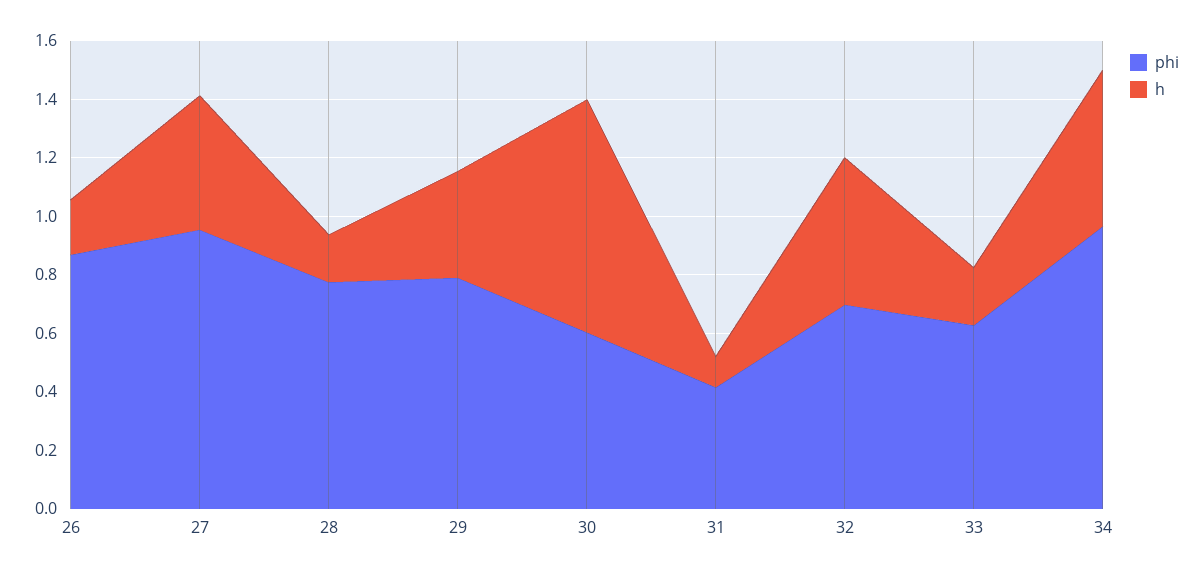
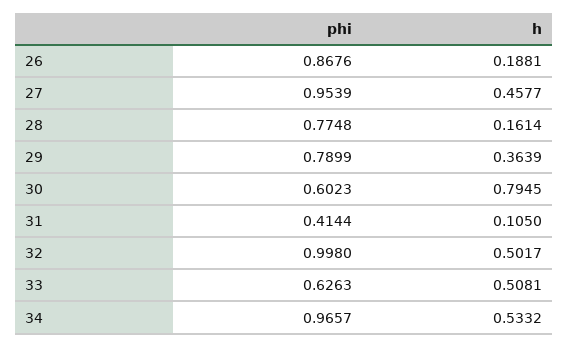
  {
    "phi": {
      "26": 0.8676,
      "27": 0.9539,
      "28": 0.7748,
      "29": 0.7899,
      "30": 0.6023,
      "31": 0.4144,
-     "32": 0.7,
+     "32": 0.998,
      "33": 0.6263,
      "34": 0.9657
    },
    "h": {
      "26": 0.1881,
      "27": 0.4577,
      "28": 0.1614,
      "29": 0.3639,
      "30": 0.7945,
      "31": 0.105,
      "32": 0.5017,
-     "33": 0.2,
+     "33": 0.5081,
      "34": 0.5332
    }
  }

